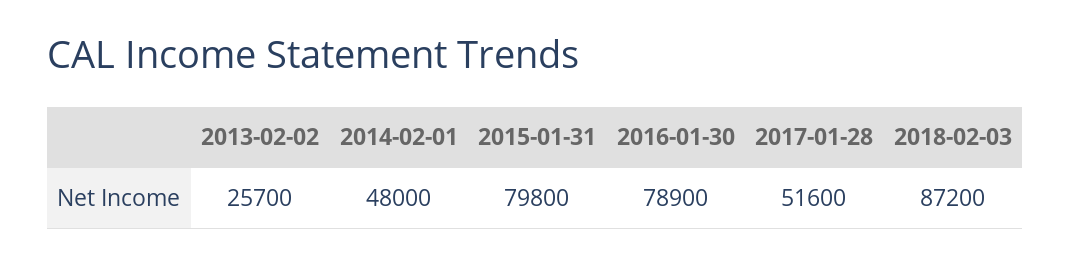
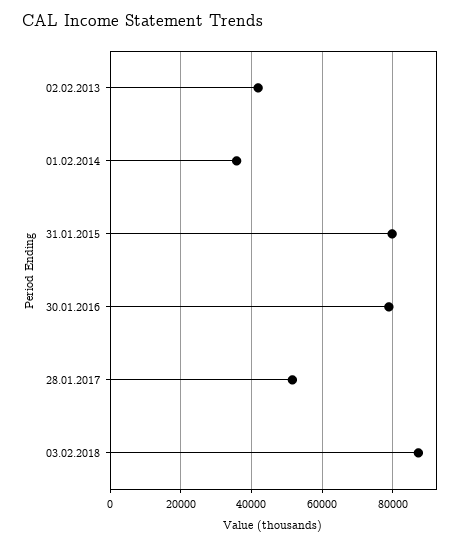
  {
-   "2013-02-02": 25700,
+   "2013-02-02": 42000,
-   "2014-02-01": 48000,
+   "2014-02-01": 36000,
    "2015-01-31": 79800,
    "2016-01-30": 78900,
    "2017-01-28": 51600,
    "2018-02-03": 87200
  }

